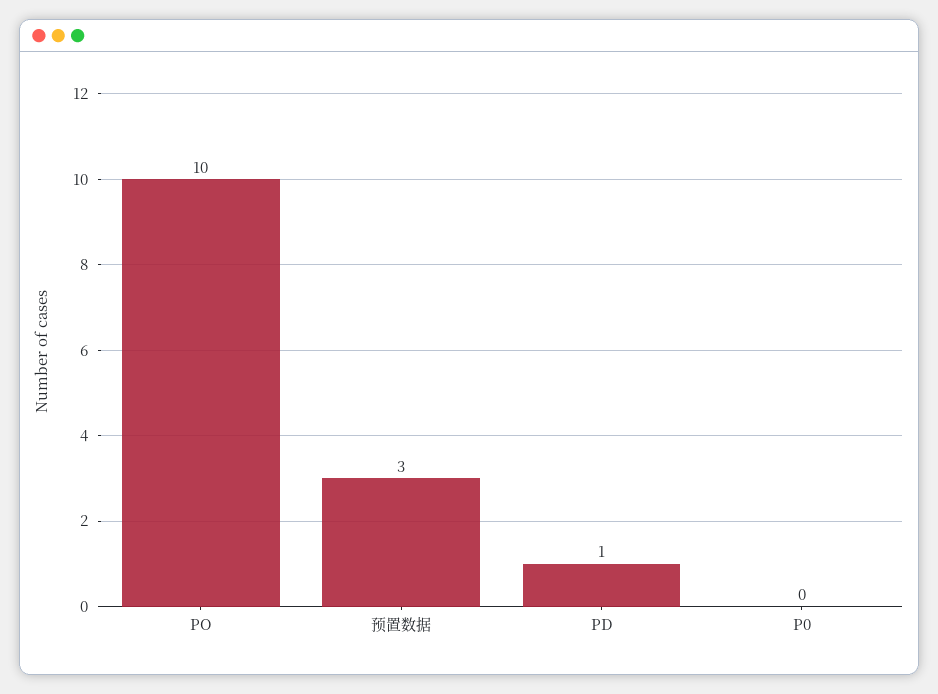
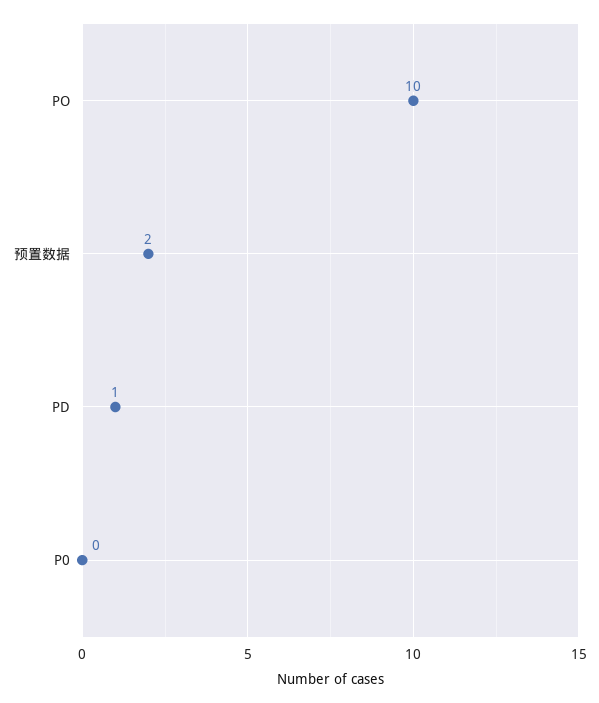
  {
    "PO": 10,
-   "预置数据": 3,
+   "预置数据": 2,
    "PD": 1,
    "P0": 0
  }

